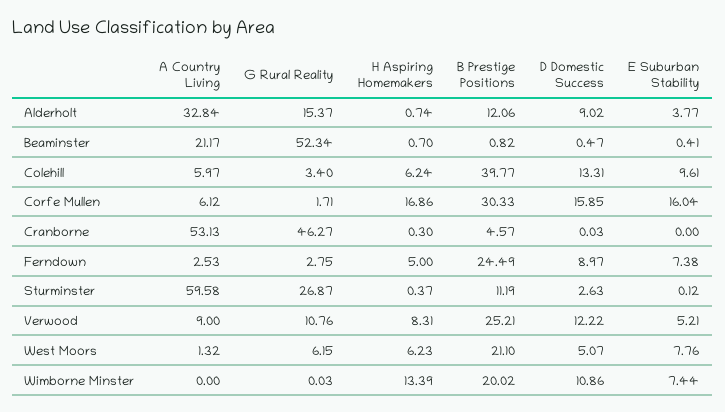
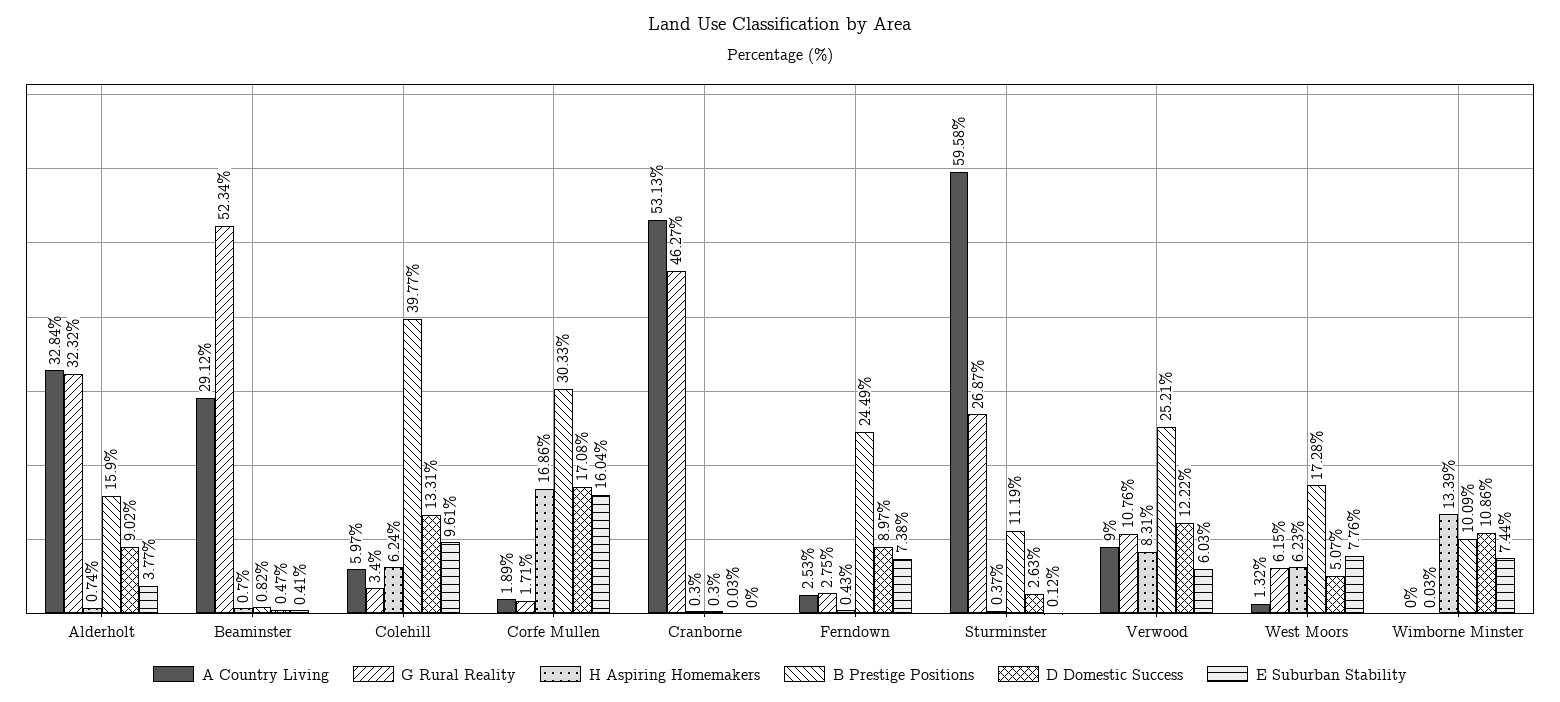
  {
    "A Country Living": {
      "Alderholt": 32.84,
-     "Beaminster": 21.17,
+     "Beaminster": 29.12,
      "Colehill": 5.97,
-     "Corfe Mullen": 6.12,
+     "Corfe Mullen": 1.89,
      "Cranborne": 53.13,
      "Ferndown": 2.53,
      "Sturminster": 59.58,
      "Verwood": 9,
      "West Moors": 1.32,
      "Wimborne Minster": 0
    },
    "G Rural Reality": {
-     "Alderholt": 15.37,
+     "Alderholt": 32.32,
      "Beaminster": 52.34,
      "Colehill": 3.4,
      "Corfe Mullen": 1.71,
      "Cranborne": 46.27,
      "Ferndown": 2.75,
      "Sturminster": 26.87,
      "Verwood": 10.76,
      "West Moors": 6.15,
      "Wimborne Minster": 0.03
    },
    "H Aspiring Homemakers": {
      "Alderholt": 0.74,
      "Beaminster": 0.7,
      "Colehill": 6.24,
      "Corfe Mullen": 16.86,
      "Cranborne": 0.3,
-     "Ferndown": 5,
+     "Ferndown": 0.43,
      "Sturminster": 0.37,
      "Verwood": 8.31,
      "West Moors": 6.23,
      "Wimborne Minster": 13.39
    },
    "B Prestige Positions": {
-     "Alderholt": 12.06,
+     "Alderholt": 15.9,
      "Beaminster": 0.82,
      "Colehill": 39.77,
      "Corfe Mullen": 30.33,
-     "Cranborne": 4.57,
+     "Cranborne": 0.3,
      "Ferndown": 24.49,
      "Sturminster": 11.19,
      "Verwood": 25.21,
-     "West Moors": 21.1,
+     "West Moors": 17.28,
-     "Wimborne Minster": 20.02
+     "Wimborne Minster": 10.09
    },
    "D Domestic Success": {
      "Alderholt": 9.02,
      "Beaminster": 0.47,
      "Colehill": 13.31,
-     "Corfe Mullen": 15.85,
+     "Corfe Mullen": 17.08,
      "Cranborne": 0.03,
      "Ferndown": 8.97,
      "Sturminster": 2.63,
      "Verwood": 12.22,
      "West Moors": 5.07,
      "Wimborne Minster": 10.86
    },
    "E Suburban Stability": {
      "Alderholt": 3.77,
      "Beaminster": 0.41,
      "Colehill": 9.61,
      "Corfe Mullen": 16.04,
      "Cranborne": 0,
      "Ferndown": 7.38,
      "Sturminster": 0.12,
-     "Verwood": 5.21,
+     "Verwood": 6.03,
      "West Moors": 7.76,
      "Wimborne Minster": 7.44
    }
  }

